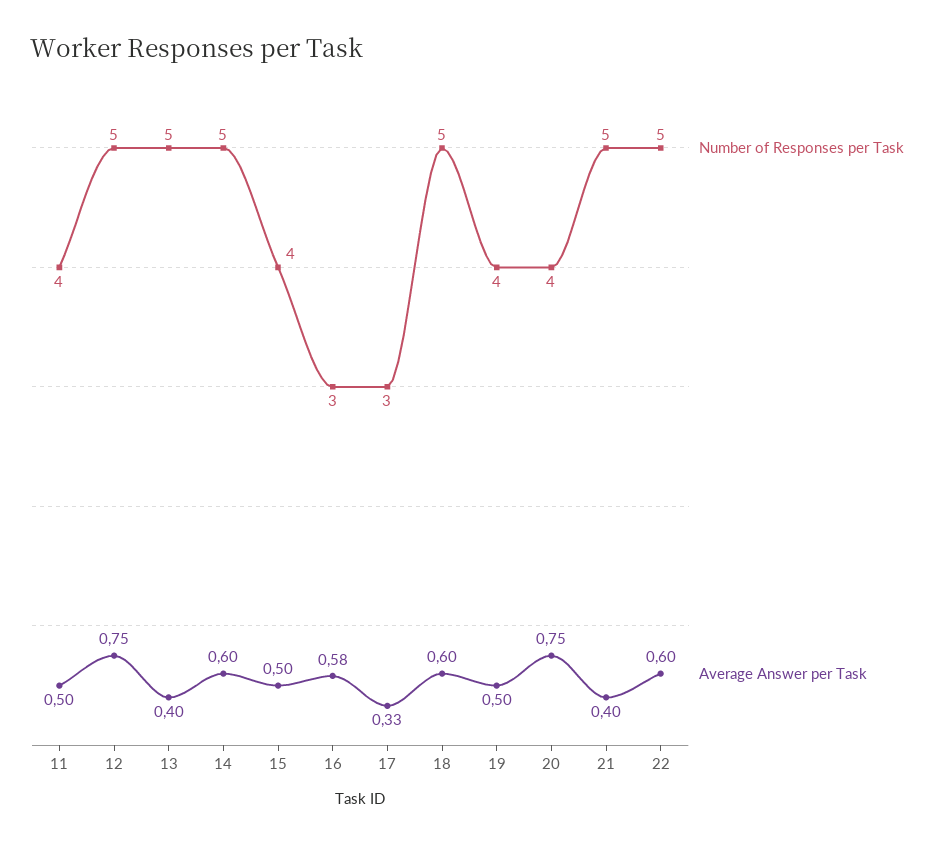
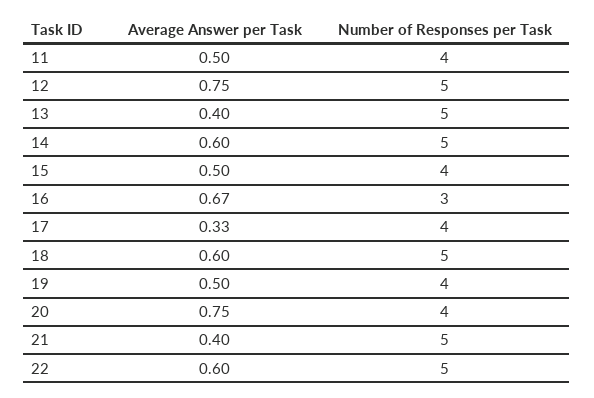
  {
    "Number of Responses per Task": {
      "11": 4,
      "12": 5,
      "13": 5,
      "14": 5,
      "15": 4,
      "16": 3,
-     "17": 3,
+     "17": 4,
      "18": 5,
      "19": 4,
      "20": 4,
      "21": 5,
      "22": 5
    },
    "Average Answer per Task": {
      "11": 0.5,
      "12": 0.75,
      "13": 0.4,
      "14": 0.6,
      "15": 0.5,
-     "16": 0.58,
+     "16": 0.67,
      "17": 0.33,
      "18": 0.6,
      "19": 0.5,
      "20": 0.75,
      "21": 0.4,
      "22": 0.6
    }
  }

